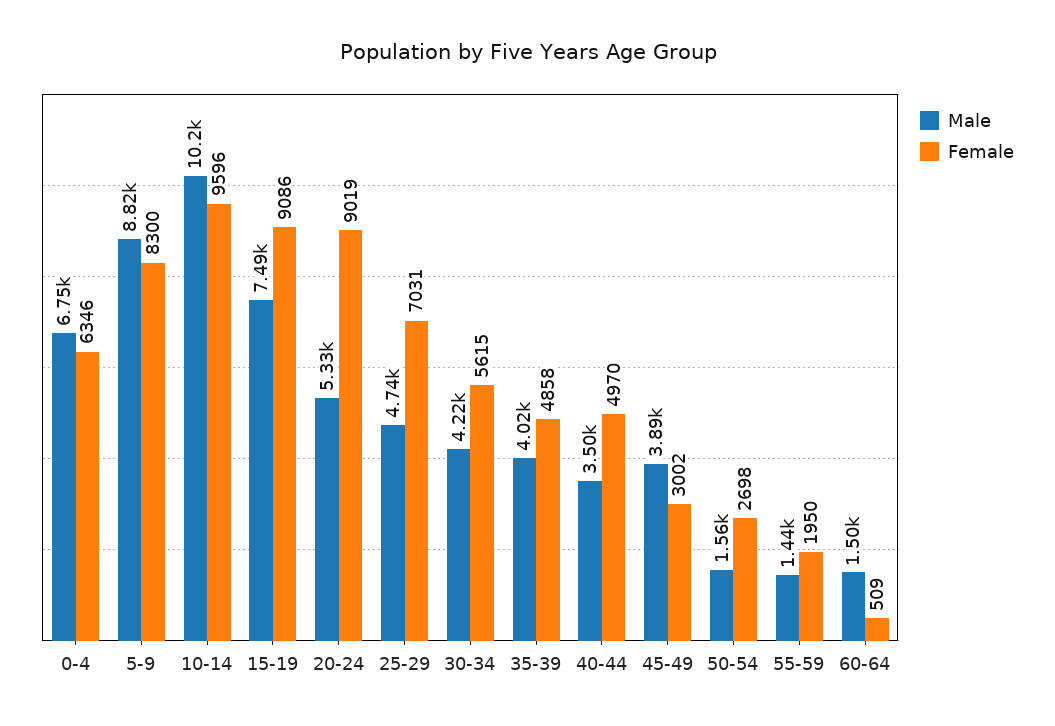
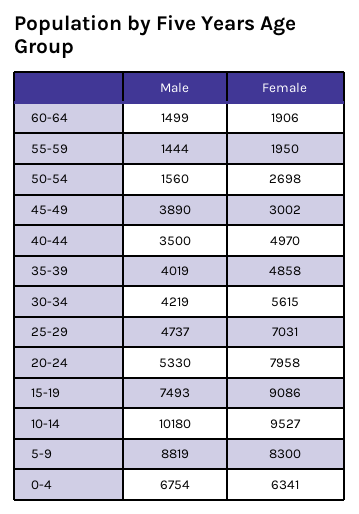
  {
    "Male": {
      "0-4": 6754,
      "5-9": 8819,
      "10-14": 10180,
      "15-19": 7493,
      "20-24": 5330,
      "25-29": 4737,
      "30-34": 4219,
      "35-39": 4019,
      "40-44": 3500,
      "45-49": 3890,
      "50-54": 1560,
      "55-59": 1444,
      "60-64": 1499
    },
    "Female": {
-     "0-4": 6346,
+     "0-4": 6341,
      "5-9": 8300,
-     "10-14": 9596,
+     "10-14": 9527,
      "15-19": 9086,
-     "20-24": 9019,
+     "20-24": 7958,
      "25-29": 7031,
      "30-34": 5615,
      "35-39": 4858,
      "40-44": 4970,
      "45-49": 3002,
      "50-54": 2698,
      "55-59": 1950,
-     "60-64": 509
+     "60-64": 1906
    }
  }

